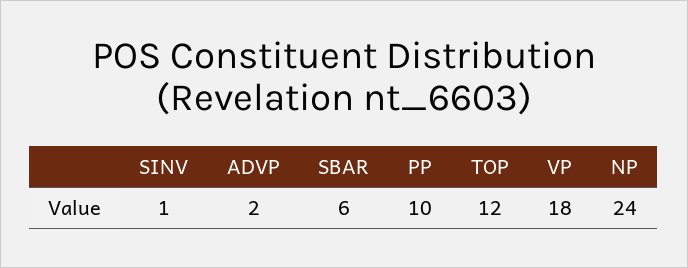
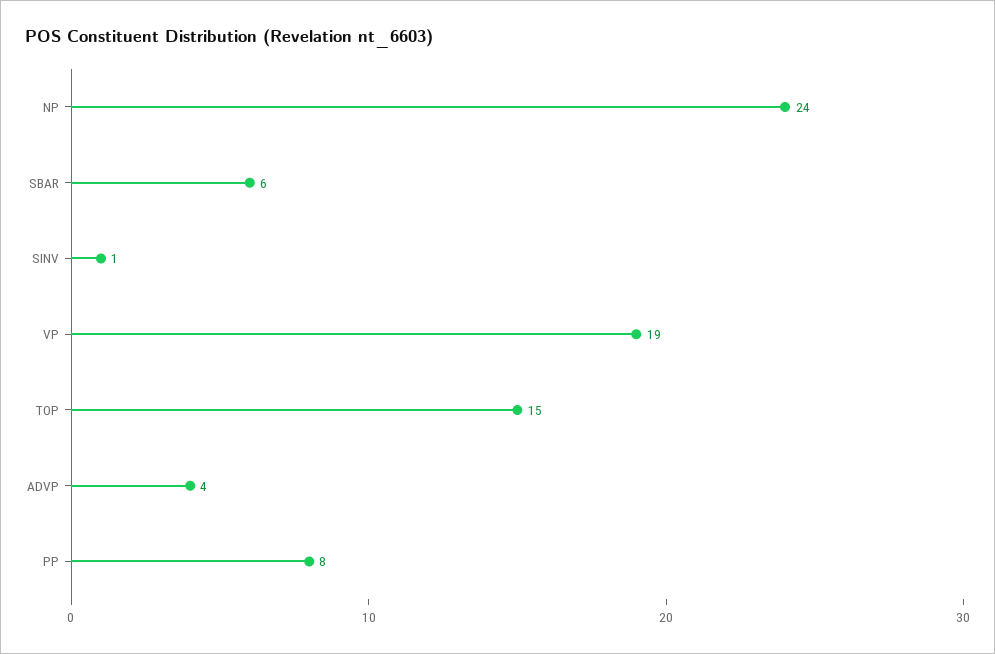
  {
    "SINV": 1,
-   "ADVP": 2,
+   "ADVP": 4,
    "SBAR": 6,
-   "PP": 10,
+   "PP": 8,
-   "TOP": 12,
+   "TOP": 15,
-   "VP": 18,
+   "VP": 19,
    "NP": 24
  }

